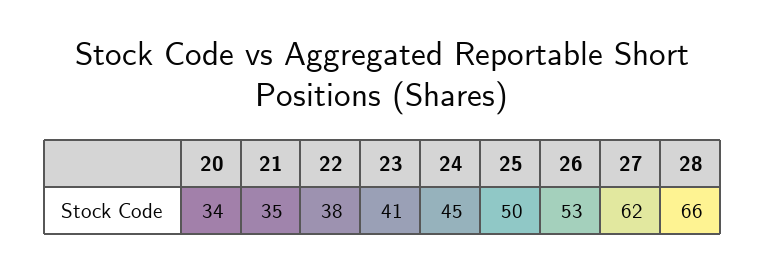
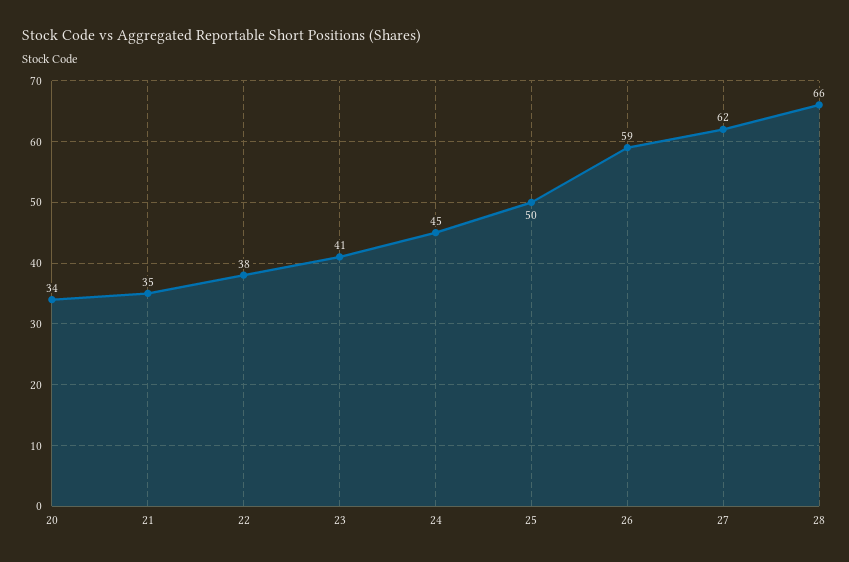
  {
    "20": 34,
    "21": 35,
    "22": 38,
    "23": 41,
    "24": 45,
    "25": 50,
-   "26": 53,
+   "26": 59,
    "27": 62,
    "28": 66
  }

